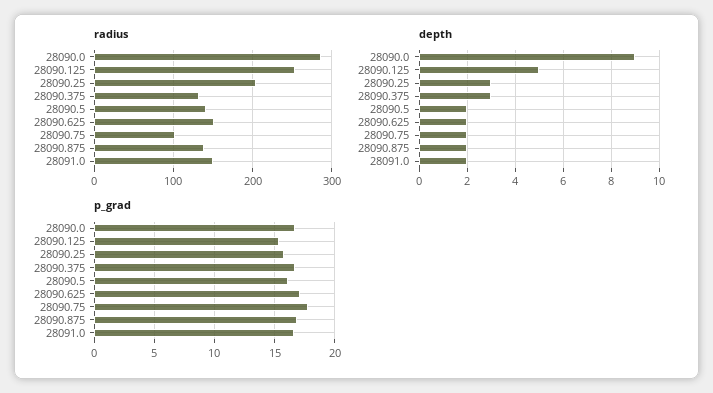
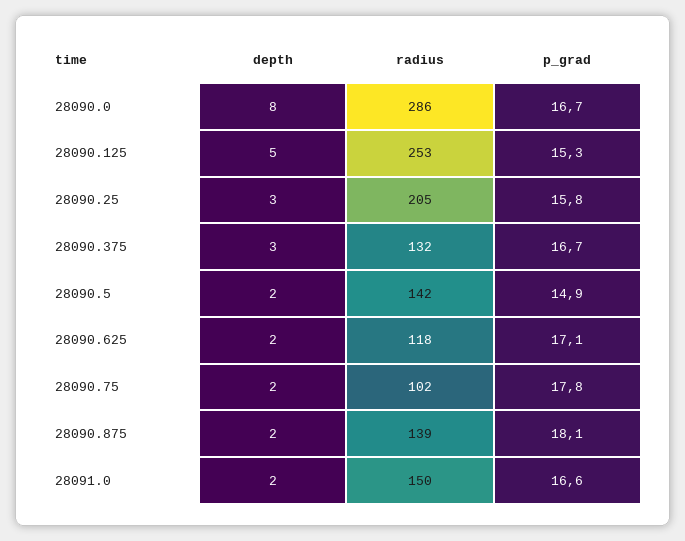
  {
    "radius": {
      "28090.0": 286,
      "28090.125": 253,
      "28090.25": 205,
      "28090.375": 132,
      "28090.5": 142,
-     "28090.625": 150,
+     "28090.625": 118,
      "28090.75": 102,
      "28090.875": 139,
      "28091.0": 150
    },
    "depth": {
-     "28090.0": 9,
+     "28090.0": 8,
      "28090.125": 5,
      "28090.25": 3,
      "28090.375": 3,
      "28090.5": 2,
      "28090.625": 2,
      "28090.75": 2,
      "28090.875": 2,
      "28091.0": 2
    },
    "p_grad": {
      "28090.0": 16.7,
      "28090.125": 15.3,
      "28090.25": 15.8,
      "28090.375": 16.7,
-     "28090.5": 16,
+     "28090.5": 14.9,
      "28090.625": 17.1,
      "28090.75": 17.8,
-     "28090.875": 17,
+     "28090.875": 18.1,
      "28091.0": 16.6
    }
  }

